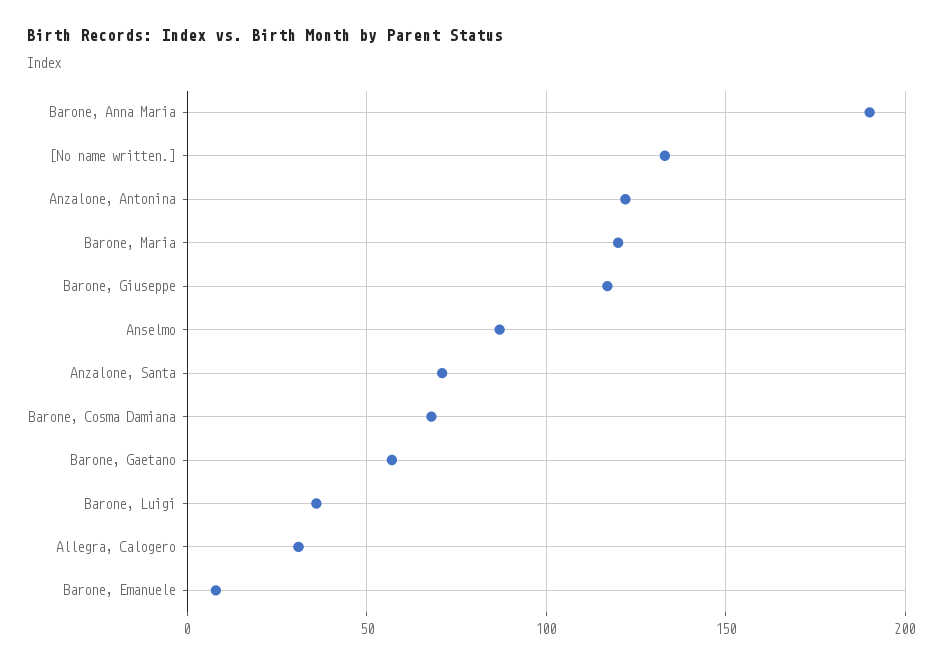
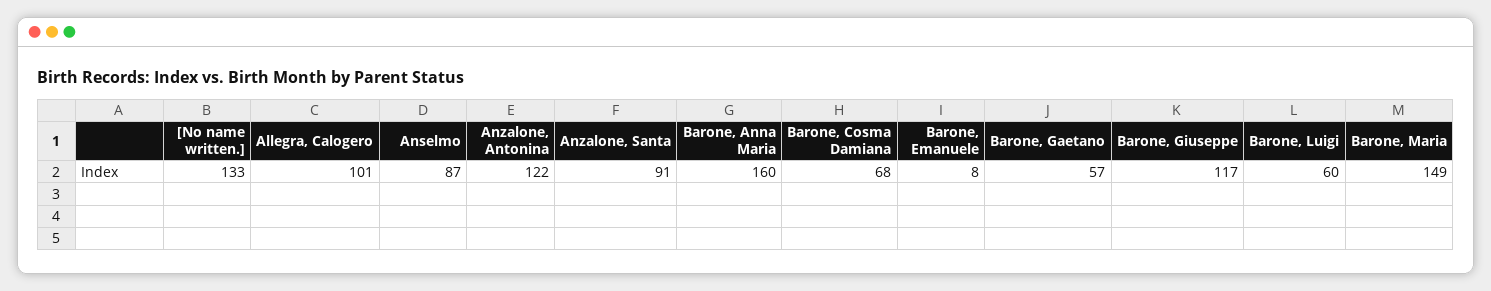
  {
-   "Barone, Anna Maria": 190,
+   "Barone, Anna Maria": 160,
    "[No name written.]": 133,
    "Anzalone, Antonina": 122,
-   "Barone, Maria": 120,
+   "Barone, Maria": 149,
    "Barone, Giuseppe": 117,
    "Anselmo": 87,
-   "Anzalone, Santa": 70,
+   "Anzalone, Santa": 91,
    "Barone, Cosma Damiana": 68,
    "Barone, Gaetano": 57,
-   "Barone, Luigi": 35,
+   "Barone, Luigi": 60,
-   "Allegra, Calogero": 30,
+   "Allegra, Calogero": 101,
    "Barone, Emanuele": 8
  }

